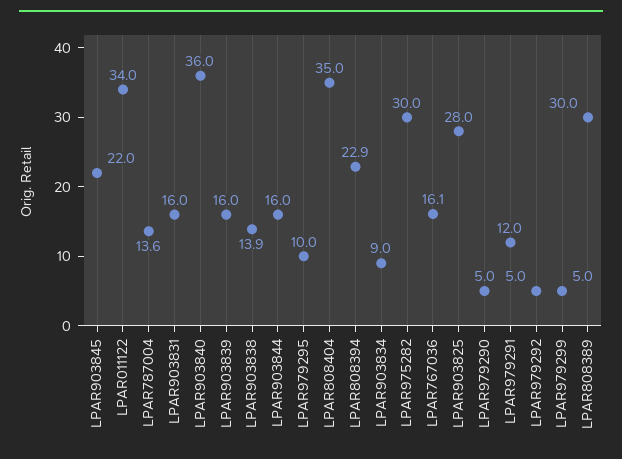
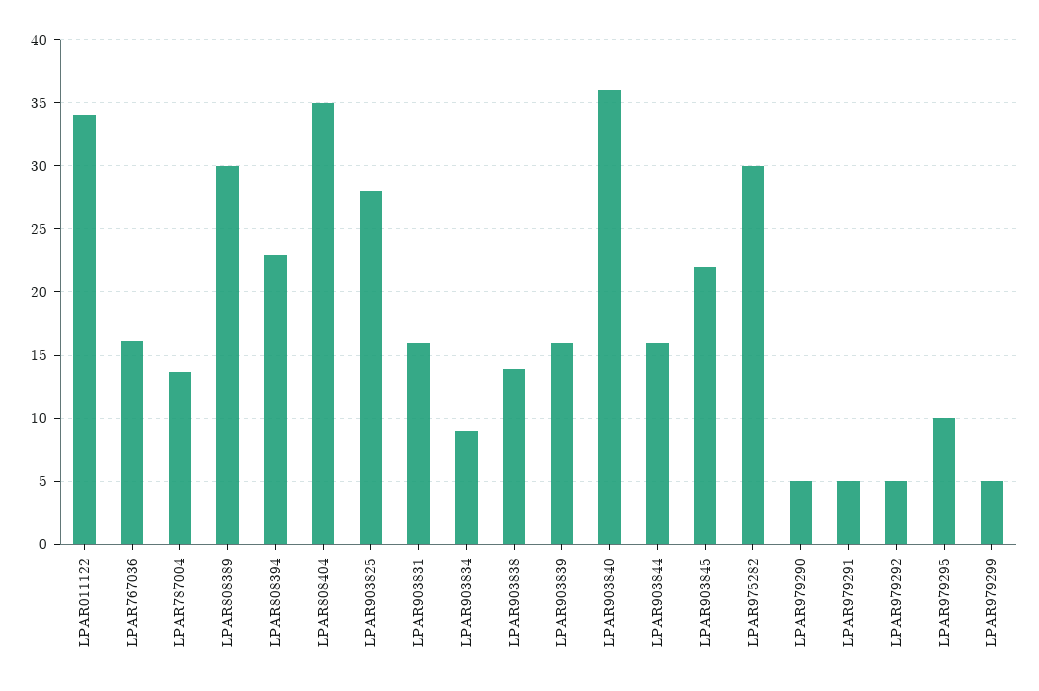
  {
    "LPAR903845": 22,
    "LPAR011122": 34,
    "LPAR787004": 13.6,
    "LPAR903831": 16,
    "LPAR903840": 36,
    "LPAR903839": 16,
    "LPAR903838": 13.9,
    "LPAR903844": 16,
    "LPAR979295": 10,
    "LPAR808404": 35,
    "LPAR808394": 22.9,
    "LPAR903834": 9,
    "LPAR975282": 30,
    "LPAR767036": 16.1,
    "LPAR903825": 28,
    "LPAR979290": 5,
-   "LPAR979291": 12,
+   "LPAR979291": 5,
    "LPAR979292": 5,
    "LPAR979299": 5,
    "LPAR808389": 30
  }

